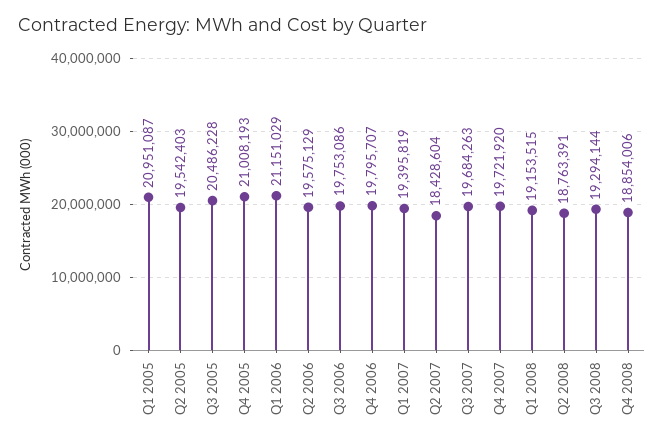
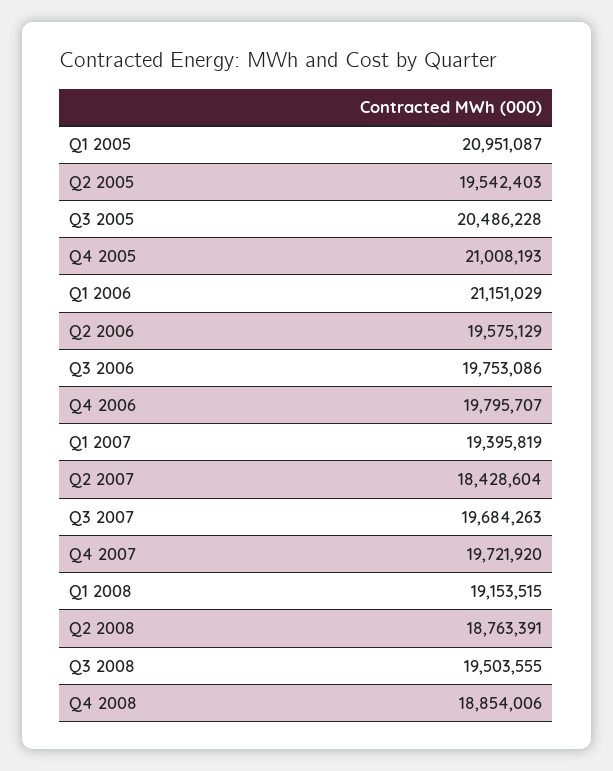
  {
    "Q1 2005": 20951087,
    "Q2 2005": 19542403,
    "Q3 2005": 20486228,
    "Q4 2005": 21008193,
    "Q1 2006": 21151029,
    "Q2 2006": 19575129,
    "Q3 2006": 19753086,
    "Q4 2006": 19795707,
    "Q1 2007": 19395819,
    "Q2 2007": 18428604,
    "Q3 2007": 19684263,
    "Q4 2007": 19721920,
    "Q1 2008": 19153515,
    "Q2 2008": 18763391,
-   "Q3 2008": 19294144,
+   "Q3 2008": 19503555,
    "Q4 2008": 18854006
  }

